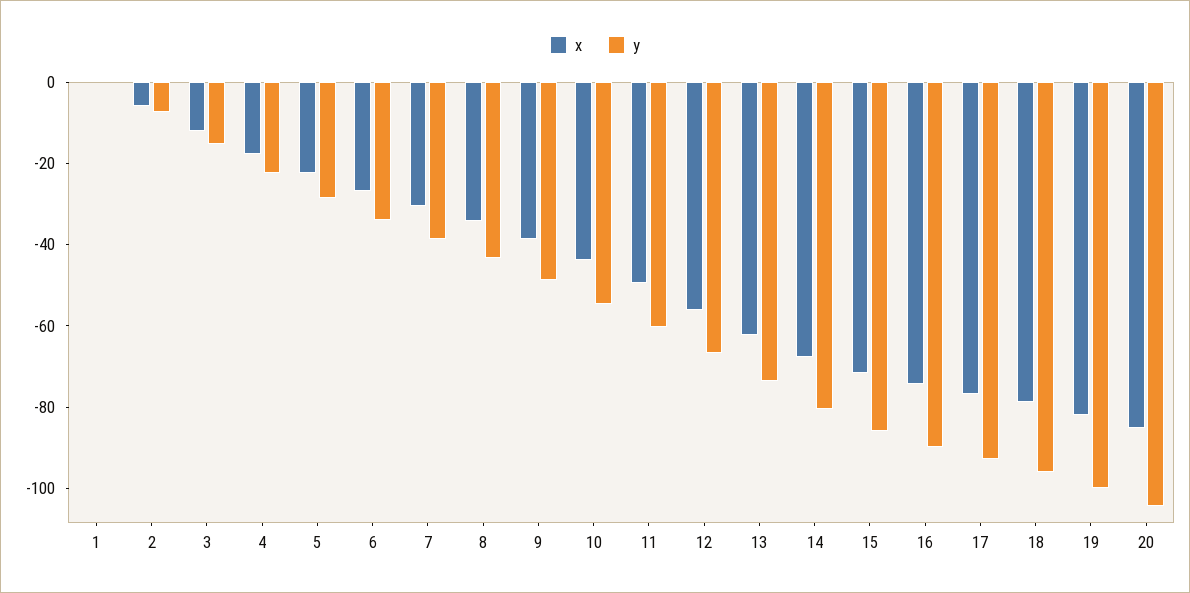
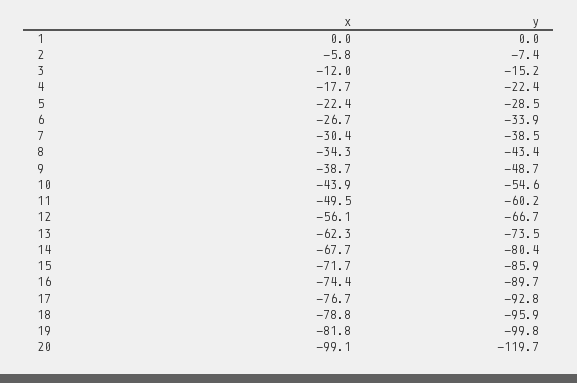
  {
    "x": {
      "1": 0,
      "2": -5.8,
      "3": -12,
      "4": -17.7,
      "5": -22.4,
      "6": -26.7,
      "7": -30.4,
      "8": -34.3,
      "9": -38.7,
      "10": -43.9,
      "11": -49.5,
      "12": -56.1,
      "13": -62.3,
      "14": -67.7,
      "15": -71.7,
      "16": -74.4,
      "17": -76.7,
      "18": -78.8,
      "19": -81.8,
-     "20": -85
+     "20": -99.1
    },
    "y": {
      "1": 0,
      "2": -7.4,
      "3": -15.2,
      "4": -22.4,
      "5": -28.5,
      "6": -33.9,
      "7": -38.5,
      "8": -43.4,
      "9": -48.7,
      "10": -54.6,
      "11": -60.2,
      "12": -66.7,
      "13": -73.5,
      "14": -80.4,
      "15": -85.9,
      "16": -89.7,
      "17": -92.8,
      "18": -95.9,
      "19": -99.8,
-     "20": -105
+     "20": -119.7
    }
  }

